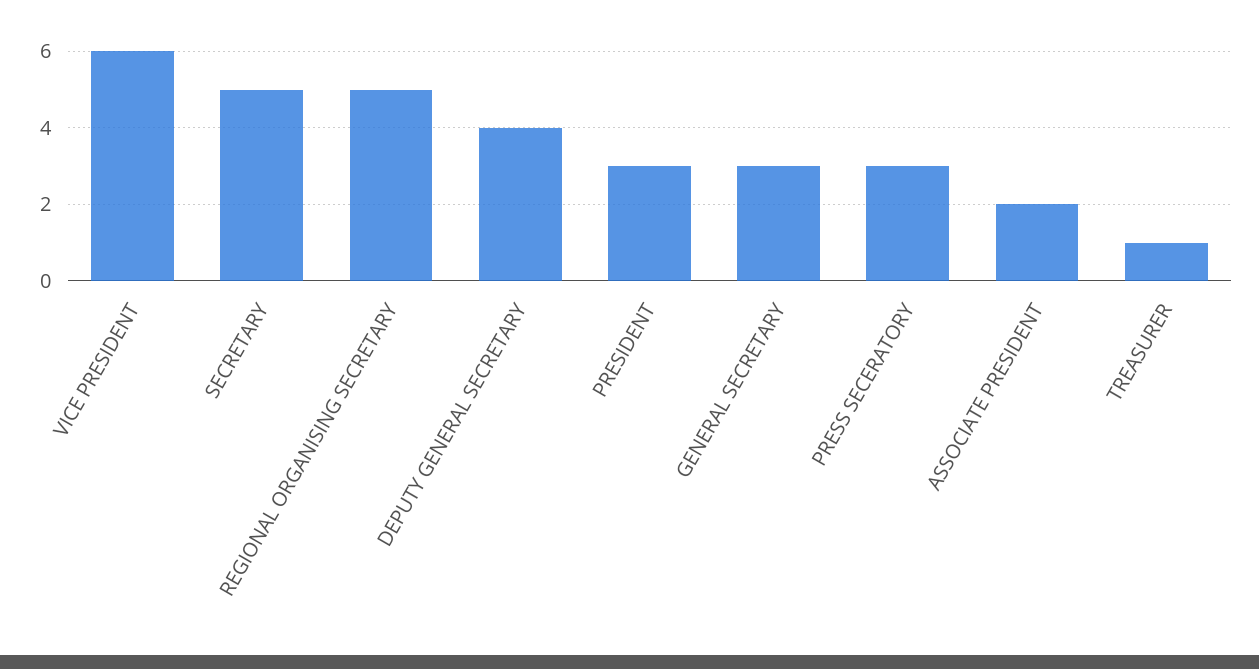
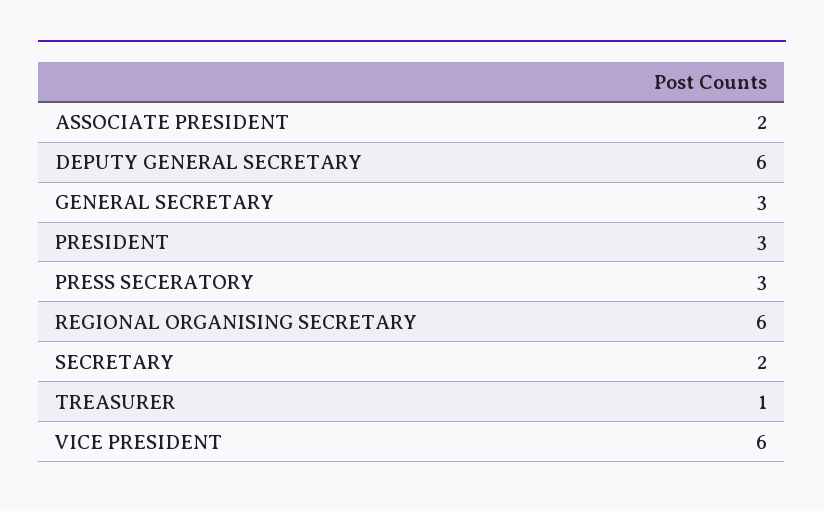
  {
    "VICE PRESIDENT": 6,
-   "SECRETARY": 5,
+   "SECRETARY": 2,
-   "REGIONAL ORGANISING SECRETARY": 5,
+   "REGIONAL ORGANISING SECRETARY": 6,
-   "DEPUTY GENERAL SECRETARY": 4,
+   "DEPUTY GENERAL SECRETARY": 6,
    "PRESIDENT": 3,
    "GENERAL SECRETARY": 3,
    "PRESS SECERATORY": 3,
    "ASSOCIATE PRESIDENT": 2,
    "TREASURER": 1
  }

